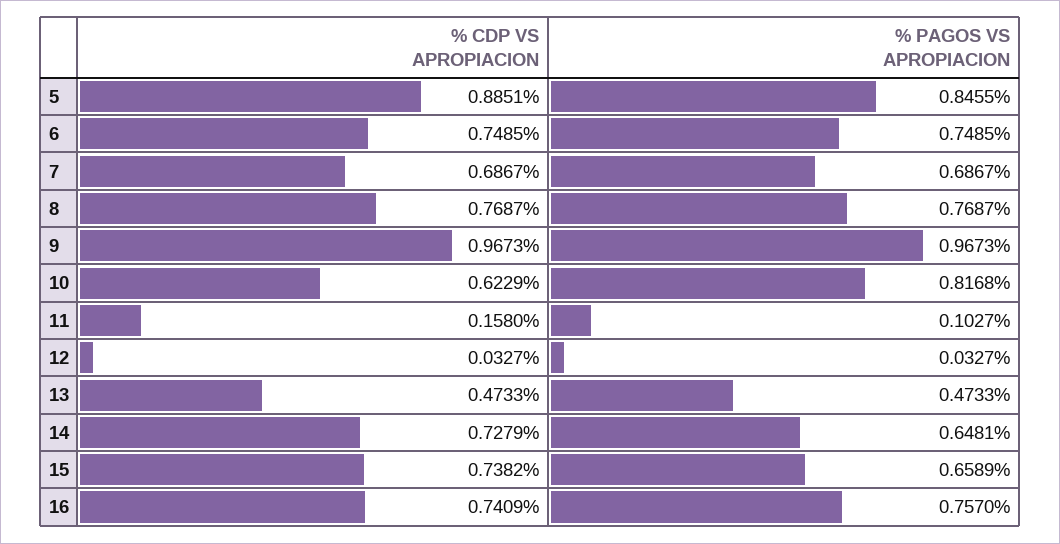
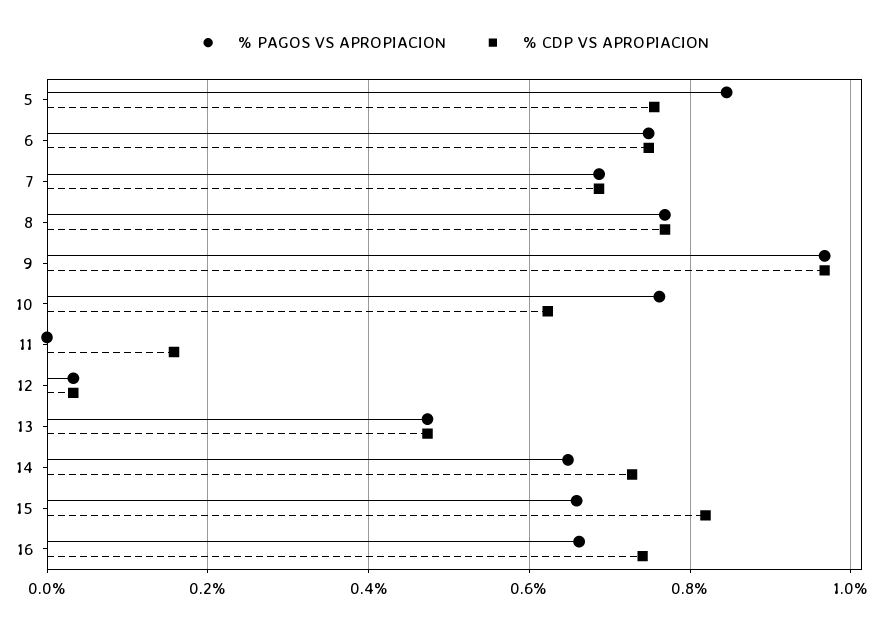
  {
    "% CDP VS APROPIACION": {
-     "5": 0.8851,
+     "5": 0.76,
      "6": 0.7485,
      "7": 0.6867,
      "8": 0.7687,
      "9": 0.9673,
      "10": 0.6229,
      "11": 0.158,
      "12": 0.0327,
      "13": 0.4733,
      "14": 0.7279,
-     "15": 0.7382,
+     "15": 0.82,
      "16": 0.7409
    },
    "% PAGOS VS APROPIACION": {
      "5": 0.8455,
      "6": 0.7485,
      "7": 0.6867,
      "8": 0.7687,
      "9": 0.9673,
-     "10": 0.8168,
+     "10": 0.76,
-     "11": 0.1027,
+     "11": 0,
      "12": 0.0327,
      "13": 0.4733,
      "14": 0.6481,
      "15": 0.6589,
-     "16": 0.757
+     "16": 0.66
    }
  }

